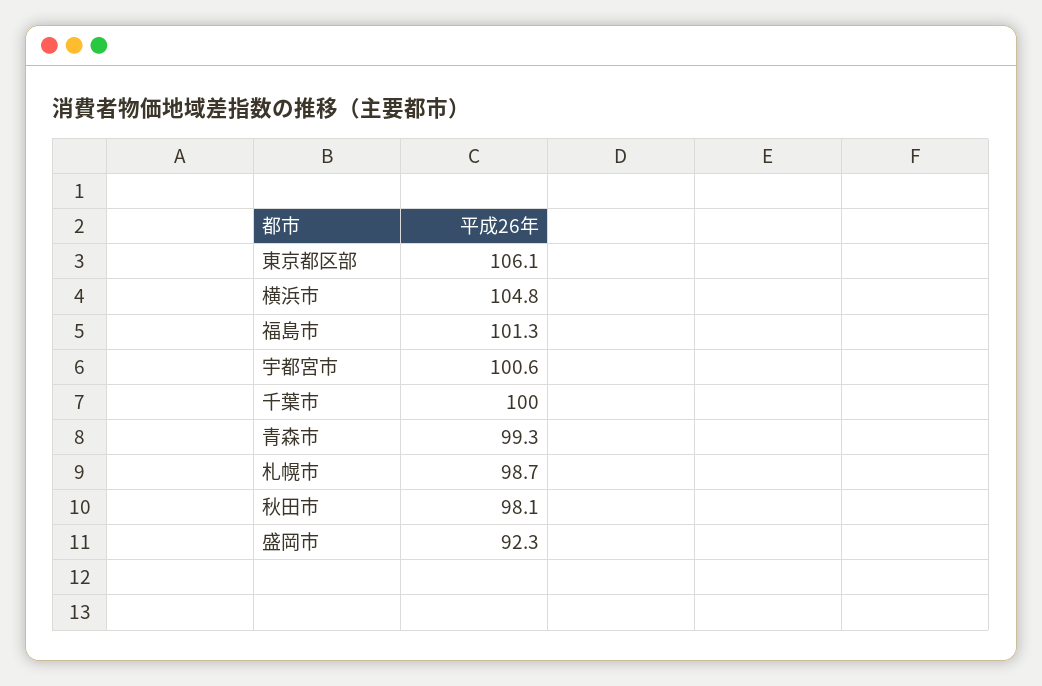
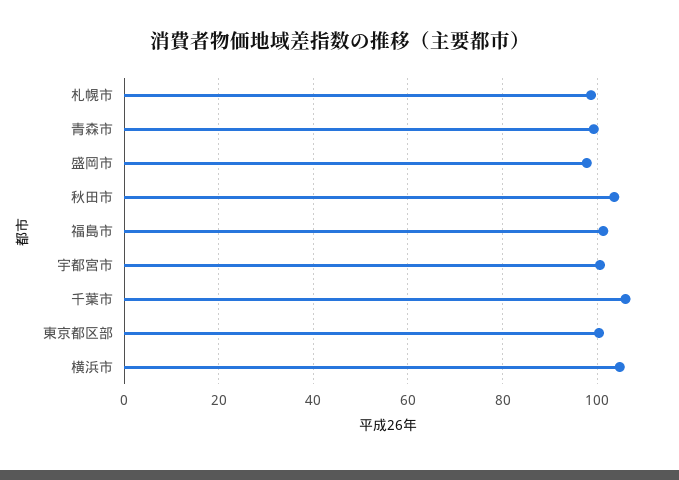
  {
-   "東京都区部": 106.1,
+   "東京都区部": 100,
    "横浜市": 104.8,
    "福島市": 101.3,
    "宇都宮市": 100.6,
-   "千葉市": 100,
+   "千葉市": 106,
    "青森市": 99.3,
    "札幌市": 98.7,
-   "秋田市": 98.1,
+   "秋田市": 104,
-   "盛岡市": 92.3
+   "盛岡市": 98
  }

